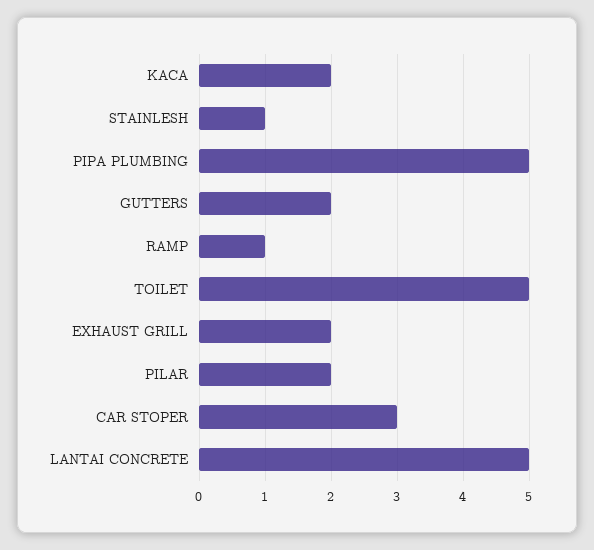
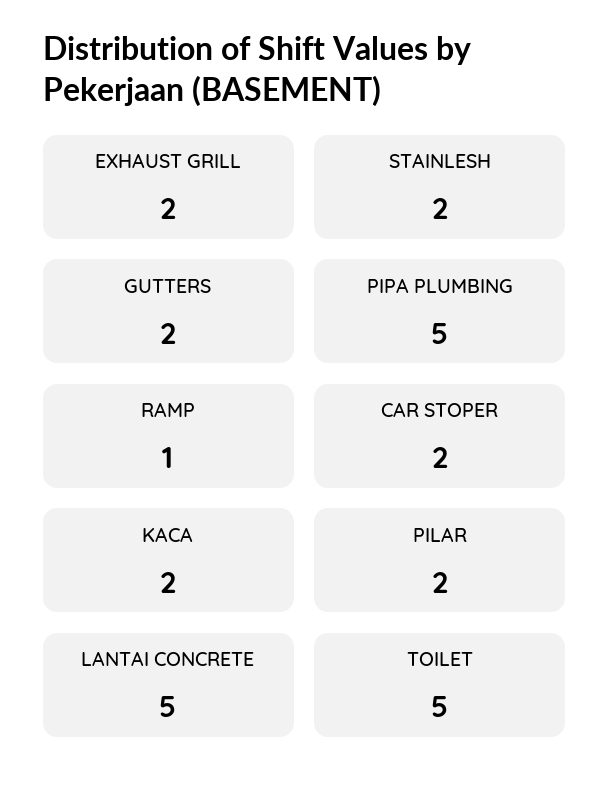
  {
    "KACA": 2,
-   "STAINLESH": 1,
+   "STAINLESH": 2,
    "PIPA PLUMBING": 5,
    "GUTTERS": 2,
    "RAMP": 1,
    "TOILET": 5,
    "EXHAUST GRILL": 2,
    "PILAR": 2,
-   "CAR STOPER": 3,
+   "CAR STOPER": 2,
    "LANTAI CONCRETE": 5
  }

